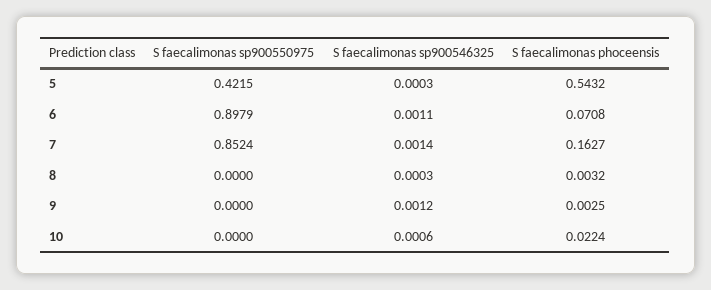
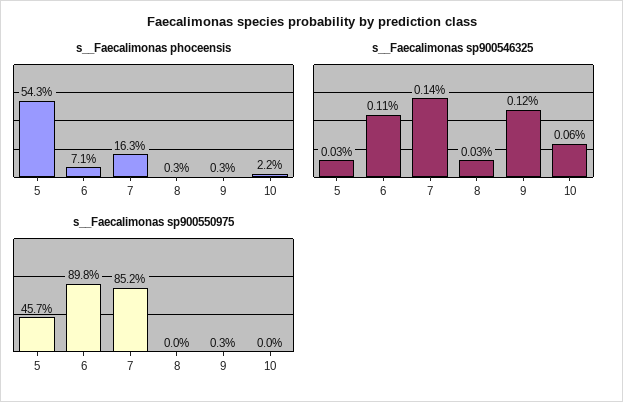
  {
    "S  faecalimonas sp900550975": {
-     "5": 0.4215,
+     "5": 0.457,
      "6": 0.8979,
      "7": 0.8524,
      "8": 0,
-     "9": 0,
+     "9": 0.003,
      "10": 0
    },
    "S  faecalimonas sp900546325": {
      "5": 0.0003,
      "6": 0.0011,
      "7": 0.0014,
      "8": 0.0003,
      "9": 0.0012,
      "10": 0.0006
    },
    "S  faecalimonas phoceensis": {
      "5": 0.5432,
      "6": 0.0708,
      "7": 0.1627,
      "8": 0.0032,
      "9": 0.0025,
      "10": 0.0224
    }
  }

